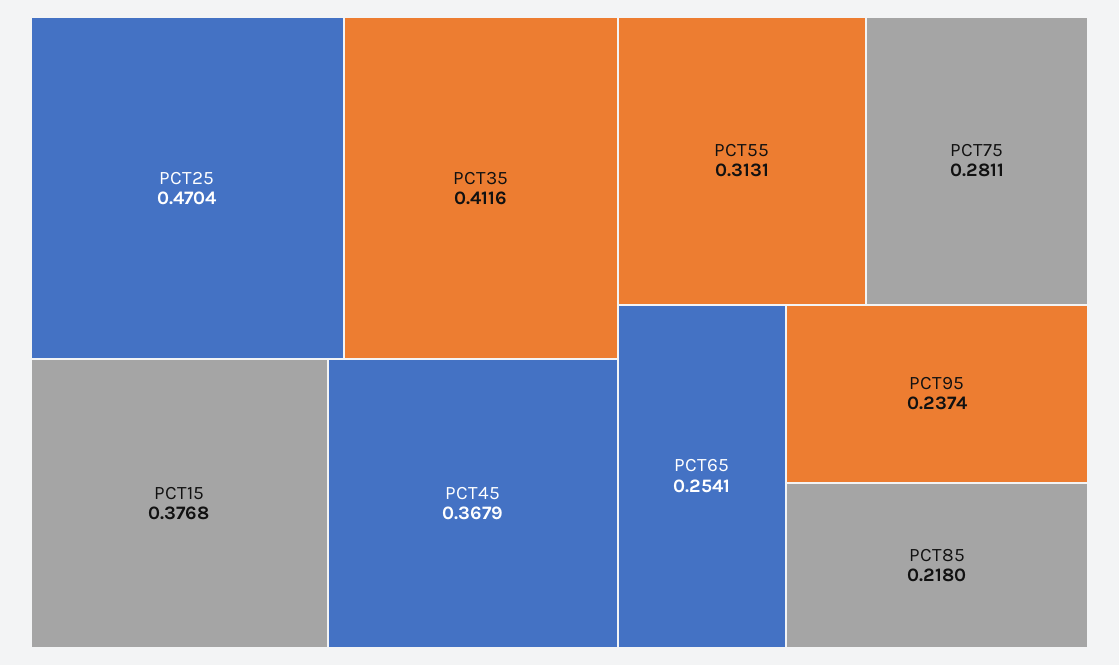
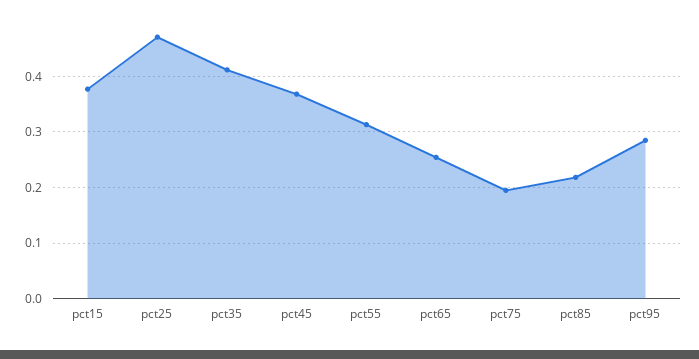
  {
    "PCT25": 0.4704,
    "PCT35": 0.4116,
    "PCT15": 0.3768,
    "PCT45": 0.3679,
    "PCT55": 0.3131,
-   "PCT75": 0.2811,
+   "PCT75": 0.2,
    "PCT65": 0.2541,
-   "PCT95": 0.2374,
+   "PCT95": 0.28,
    "PCT85": 0.218
  }

